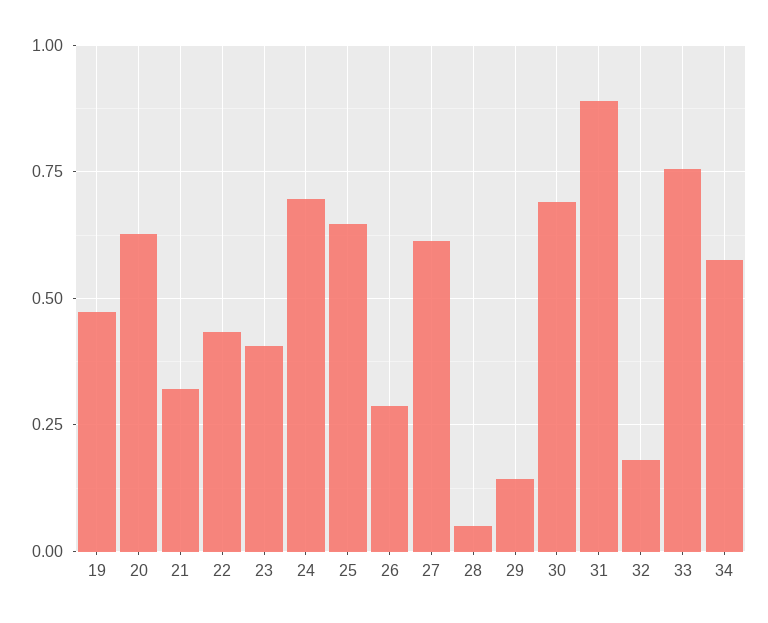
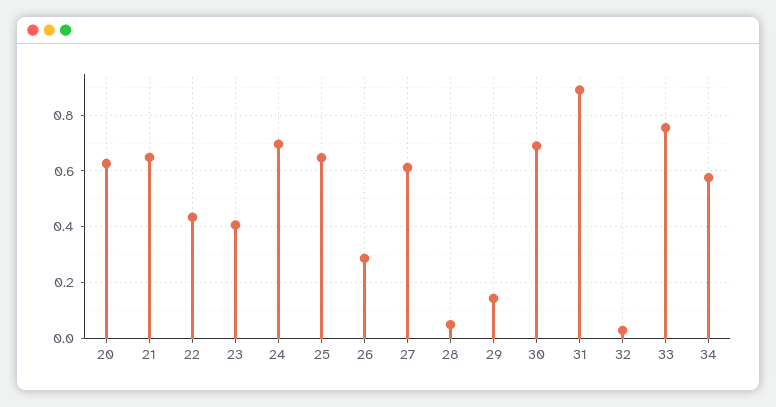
  {
-   "19": 0.475,
    "20": 0.625,
-   "21": 0.325,
+   "21": 0.65,
    "22": 0.425,
    "23": 0.4,
    "24": 0.7,
    "25": 0.65,
    "26": 0.275,
    "27": 0.625,
    "28": 0.05,
    "29": 0.15,
    "30": 0.7,
    "31": 0.9,
-   "32": 0.175,
+   "32": 0.025,
    "33": 0.75,
    "34": 0.575
  }

